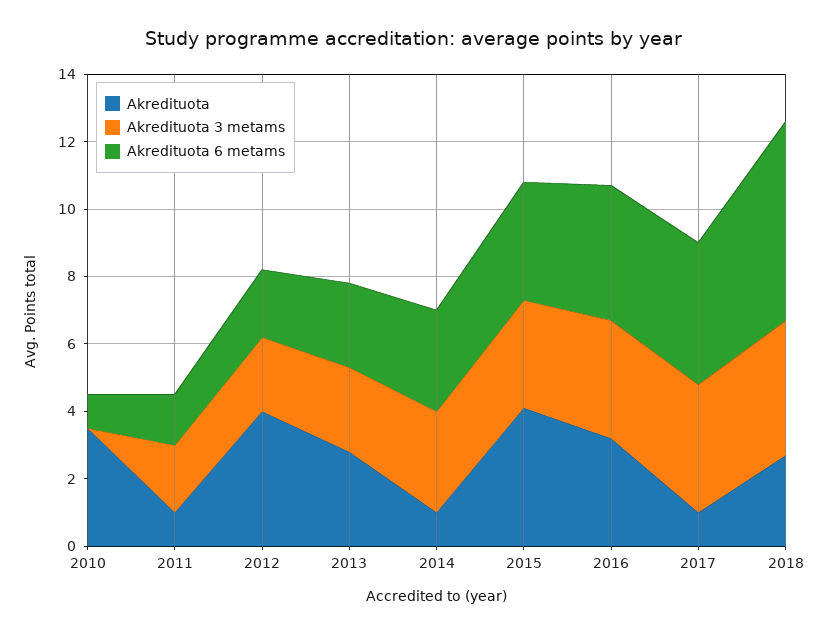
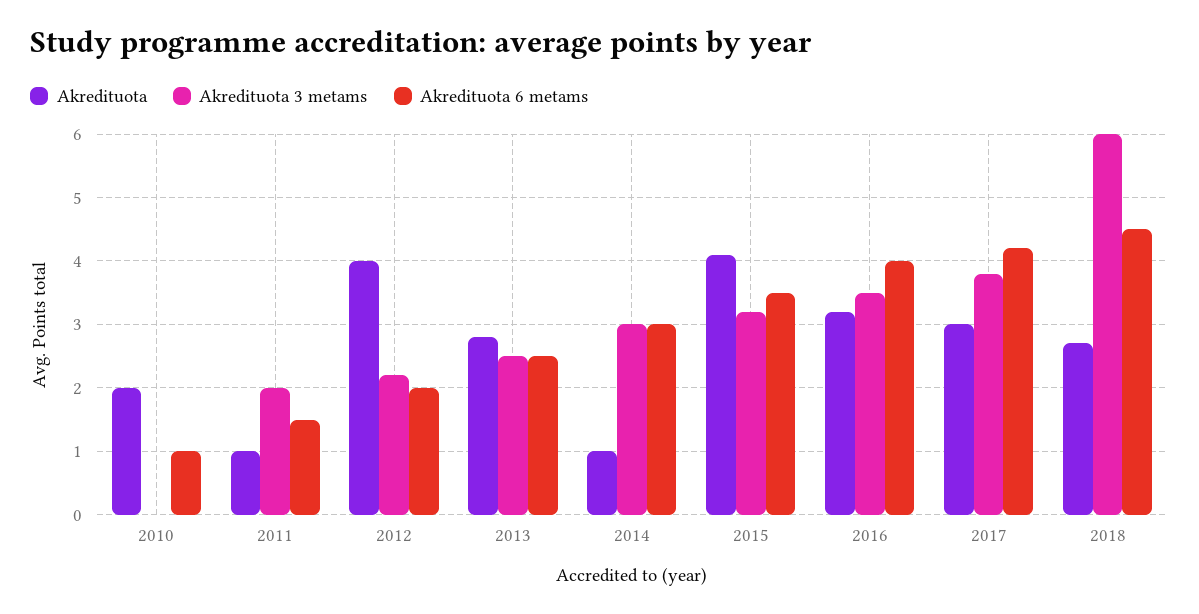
  {
    "Akredituota": {
-     "2010": 3.5,
+     "2010": 2,
      "2011": 1,
      "2012": 4,
      "2013": 2.8,
      "2014": 1,
      "2015": 4.1,
      "2016": 3.2,
-     "2017": 1,
+     "2017": 3,
      "2018": 2.7
    },
    "Akredituota 3 metams": {
      "2010": 0,
      "2011": 2,
      "2012": 2.2,
      "2013": 2.5,
      "2014": 3,
      "2015": 3.2,
      "2016": 3.5,
      "2017": 3.8,
-     "2018": 4
+     "2018": 6
    },
    "Akredituota 6 metams": {
      "2010": 1,
      "2011": 1.5,
      "2012": 2,
      "2013": 2.5,
      "2014": 3,
      "2015": 3.5,
      "2016": 4,
      "2017": 4.2,
-     "2018": 6
+     "2018": 4.5
    }
  }

